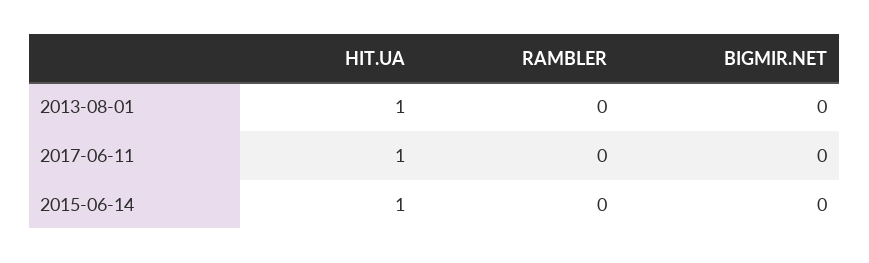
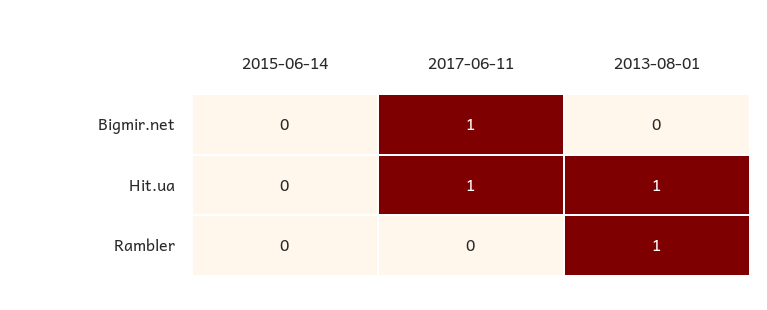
  {
    "HIT.UA": {
      "2013-08-01": 1,
      "2017-06-11": 1,
-     "2015-06-14": 1
+     "2015-06-14": 0
    },
    "RAMBLER": {
-     "2013-08-01": 0,
+     "2013-08-01": 1,
      "2017-06-11": 0,
      "2015-06-14": 0
    },
    "BIGMIR.NET": {
      "2013-08-01": 0,
-     "2017-06-11": 0,
+     "2017-06-11": 1,
      "2015-06-14": 0
    }
  }

